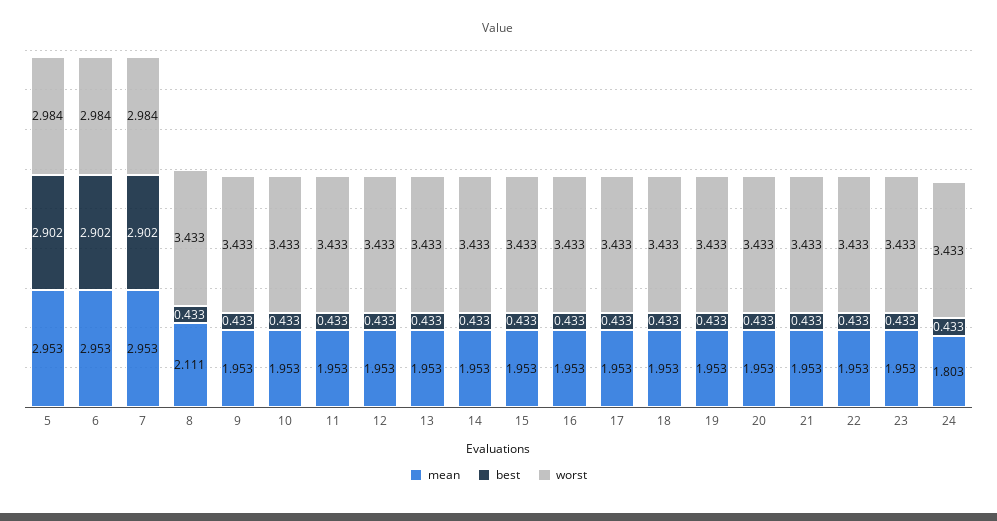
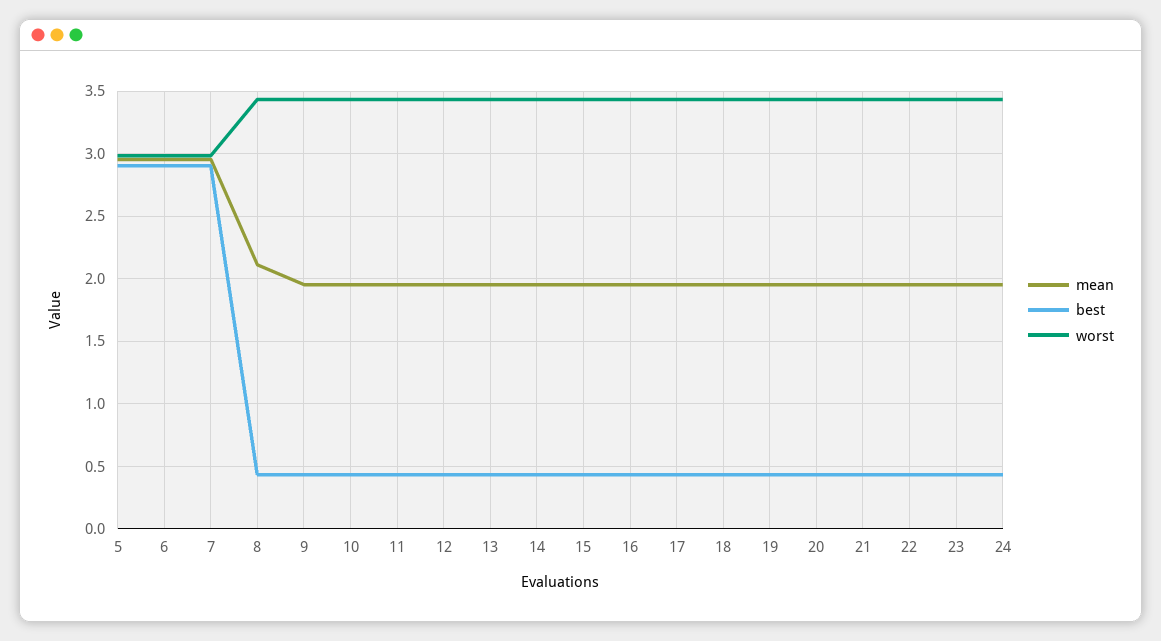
  {
    "mean": {
      "5": 2.953,
      "6": 2.953,
      "7": 2.953,
      "8": 2.111,
      "9": 1.953,
      "10": 1.953,
      "11": 1.953,
      "12": 1.953,
      "13": 1.953,
      "14": 1.953,
      "15": 1.953,
      "16": 1.953,
      "17": 1.953,
      "18": 1.953,
      "19": 1.953,
      "20": 1.953,
      "21": 1.953,
      "22": 1.953,
      "23": 1.953,
-     "24": 1.803
+     "24": 1.95
    },
    "best": {
      "5": 2.902,
      "6": 2.902,
      "7": 2.902,
      "8": 0.433,
      "9": 0.433,
      "10": 0.433,
      "11": 0.433,
      "12": 0.433,
      "13": 0.433,
      "14": 0.433,
      "15": 0.433,
      "16": 0.433,
      "17": 0.433,
      "18": 0.433,
      "19": 0.433,
      "20": 0.433,
      "21": 0.433,
      "22": 0.433,
      "23": 0.433,
      "24": 0.433
    },
    "worst": {
      "5": 2.984,
      "6": 2.984,
      "7": 2.984,
      "8": 3.433,
      "9": 3.433,
      "10": 3.433,
      "11": 3.433,
      "12": 3.433,
      "13": 3.433,
      "14": 3.433,
      "15": 3.433,
      "16": 3.433,
      "17": 3.433,
      "18": 3.433,
      "19": 3.433,
      "20": 3.433,
      "21": 3.433,
      "22": 3.433,
      "23": 3.433,
      "24": 3.433
    }
  }

